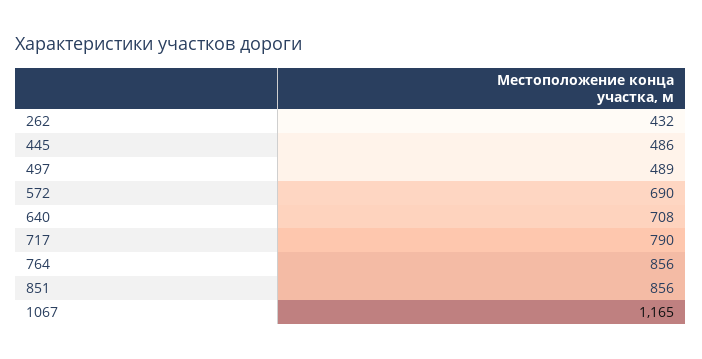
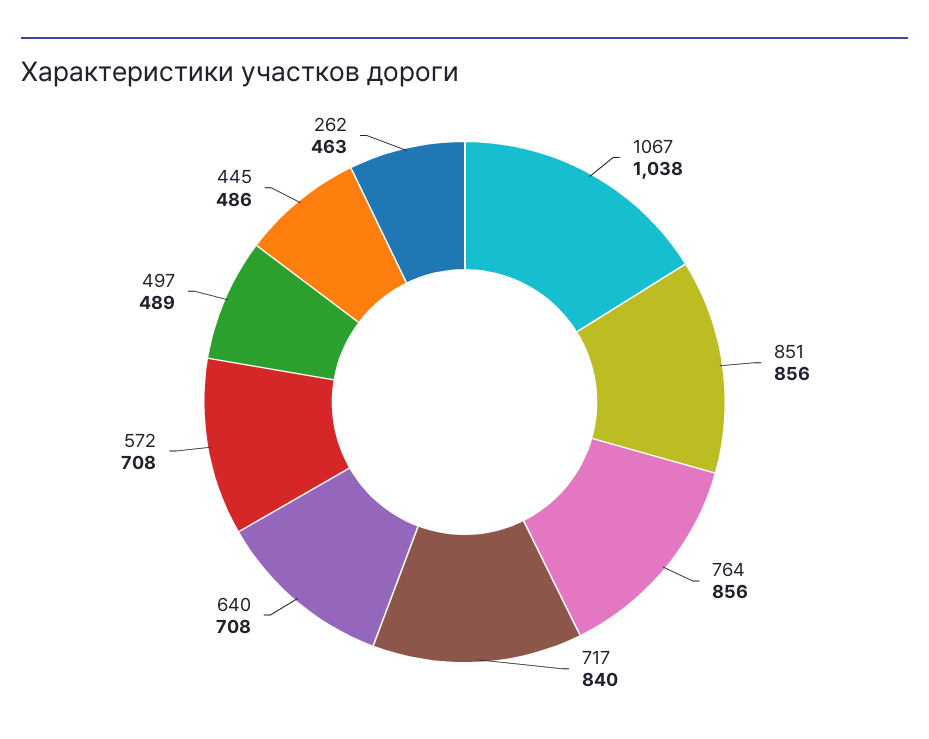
  {
-   "262": 432,
+   "262": 463,
    "445": 486,
    "497": 489,
-   "572": 690,
+   "572": 708,
    "640": 708,
-   "717": 790,
+   "717": 840,
    "764": 856,
    "851": 856,
-   "1067": 1165
+   "1067": 1038
  }

